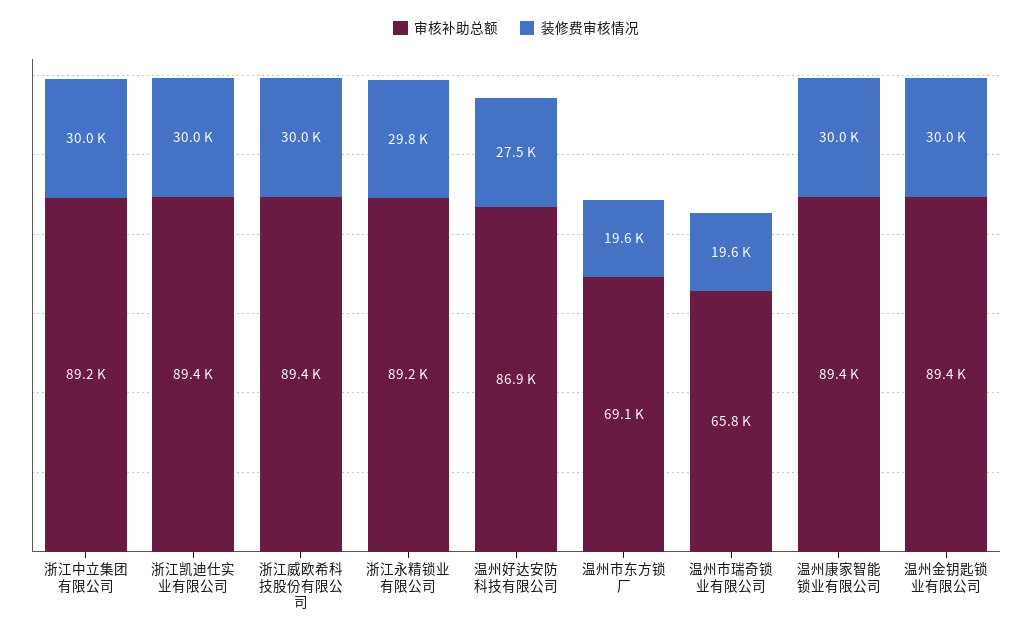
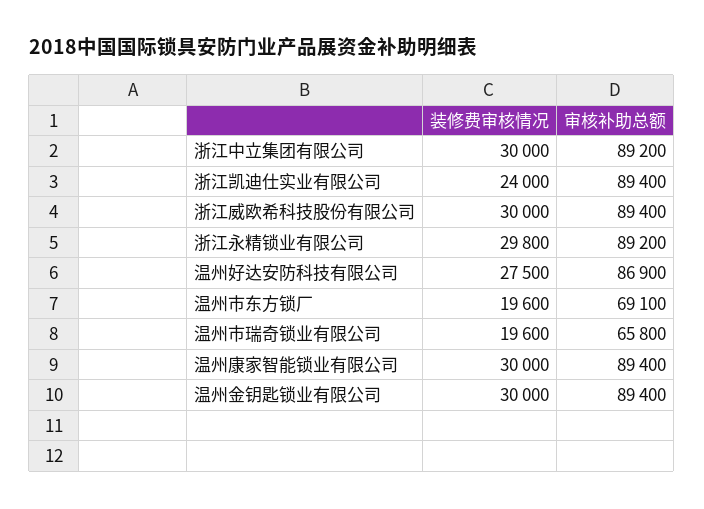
  {
    "审核补助总额": {
      "浙江中立集团有限公司": 89200,
      "浙江凯迪仕实业有限公司": 89400,
      "浙江威欧希科技股份有限公司": 89400,
      "浙江永精锁业有限公司": 89200,
      "温州好达安防科技有限公司": 86900,
      "温州市东方锁厂": 69100,
      "温州市瑞奇锁业有限公司": 65800,
      "温州康家智能锁业有限公司": 89400,
      "温州金钥匙锁业有限公司": 89400
    },
    "装修费审核情况": {
      "浙江中立集团有限公司": 30000,
-     "浙江凯迪仕实业有限公司": 30000,
+     "浙江凯迪仕实业有限公司": 24000,
      "浙江威欧希科技股份有限公司": 30000,
      "浙江永精锁业有限公司": 29800,
      "温州好达安防科技有限公司": 27500,
      "温州市东方锁厂": 19600,
      "温州市瑞奇锁业有限公司": 19600,
      "温州康家智能锁业有限公司": 30000,
      "温州金钥匙锁业有限公司": 30000
    }
  }

